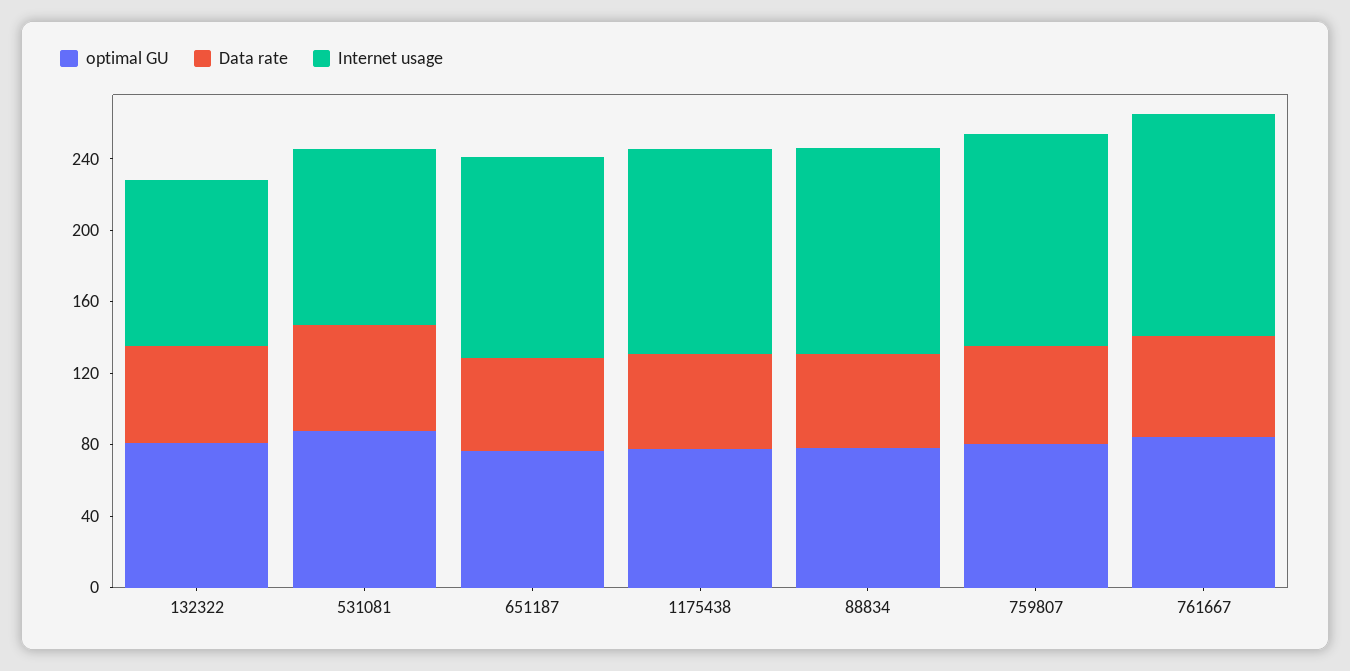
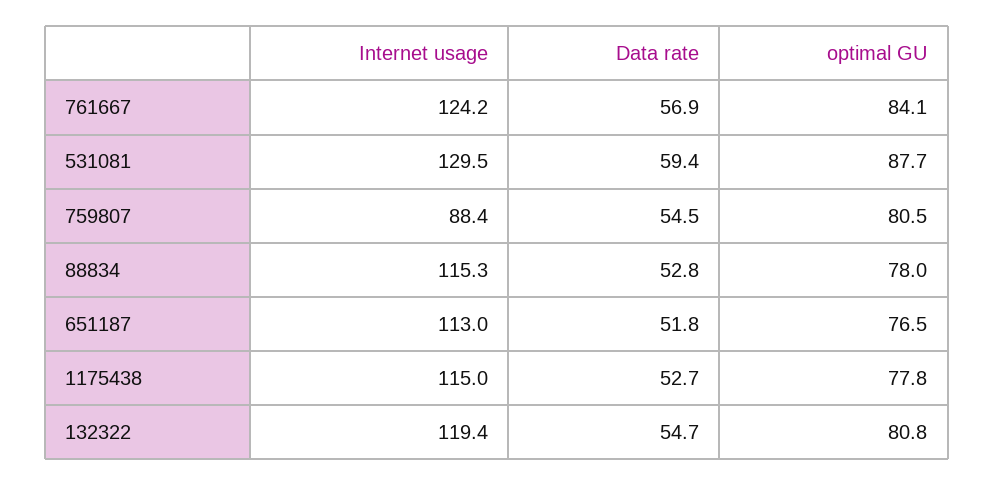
  {
    "optimal GU": {
      "132322": 80.8,
      "531081": 87.7,
      "651187": 76.5,
      "1175438": 77.8,
      "88834": 78,
      "759807": 80.5,
      "761667": 84.1
    },
    "Data rate": {
      "132322": 54.7,
      "531081": 59.4,
      "651187": 51.8,
      "1175438": 52.7,
      "88834": 52.8,
      "759807": 54.5,
      "761667": 56.9
    },
    "Internet usage": {
-     "132322": 90,
+     "132322": 119.4,
-     "531081": 100,
+     "531081": 129.5,
      "651187": 113,
      "1175438": 115,
      "88834": 115.3,
-     "759807": 120,
+     "759807": 88.4,
      "761667": 124.2
    }
  }

